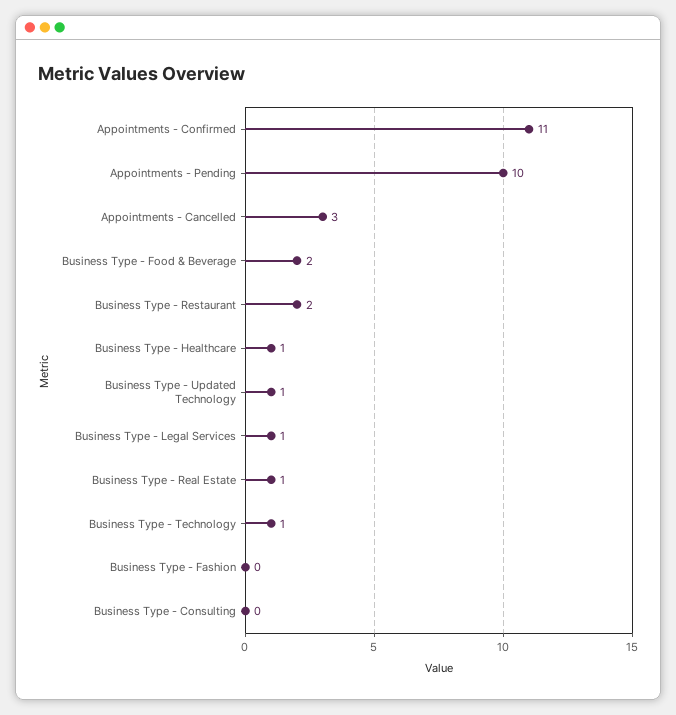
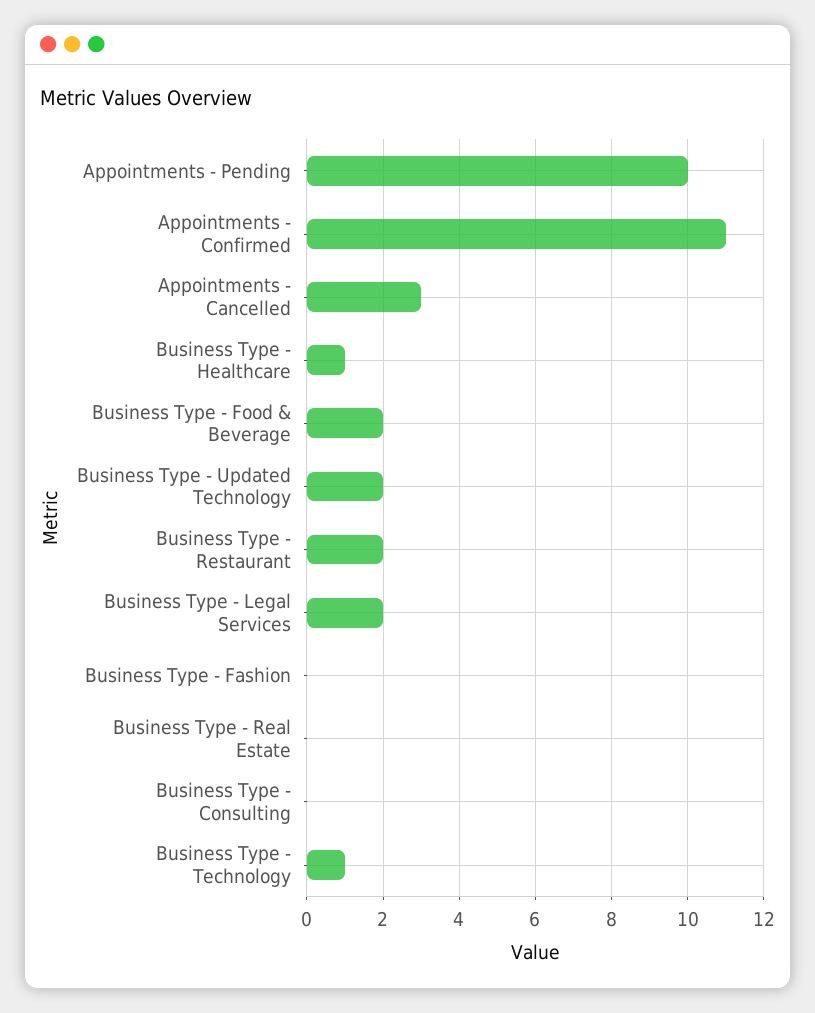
  {
    "Appointments - Confirmed": 11,
    "Appointments - Pending": 10,
    "Appointments - Cancelled": 3,
    "Business Type - Food & Beverage": 2,
    "Business Type - Restaurant": 2,
    "Business Type - Healthcare": 1,
-   "Business Type - Updated Technology": 1,
+   "Business Type - Updated Technology": 2,
-   "Business Type - Legal Services": 1,
+   "Business Type - Legal Services": 2,
-   "Business Type - Real Estate": 1,
+   "Business Type - Real Estate": 0,
    "Business Type - Technology": 1,
    "Business Type - Fashion": 0,
    "Business Type - Consulting": 0
  }

